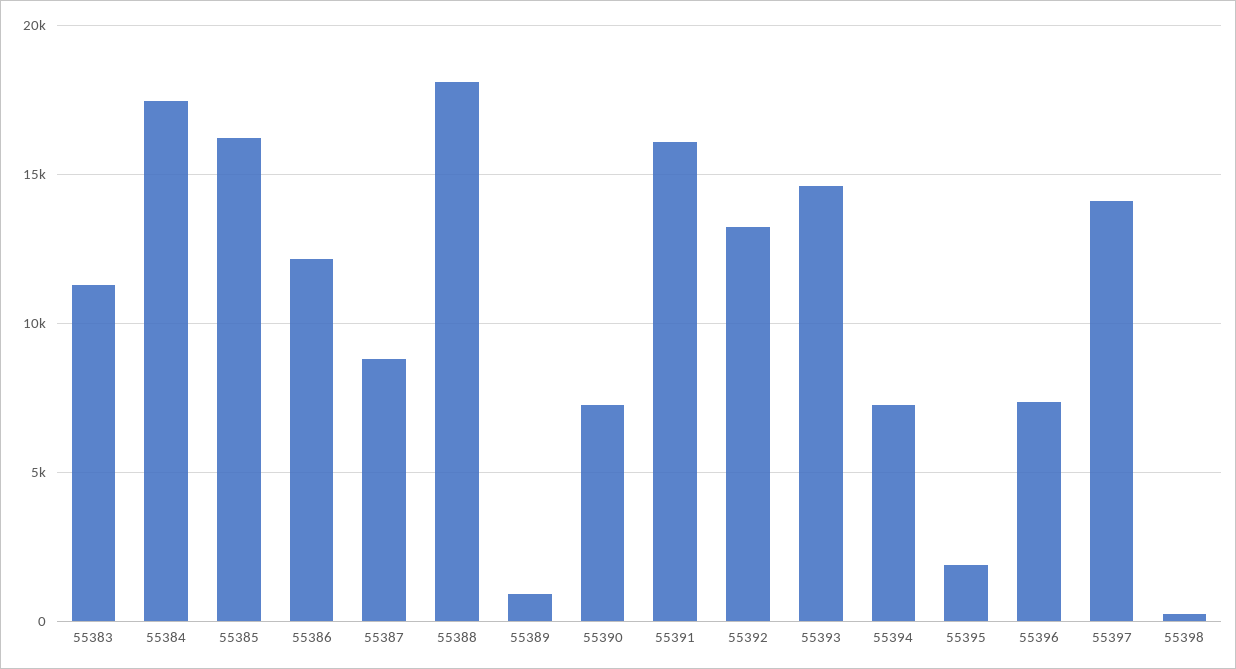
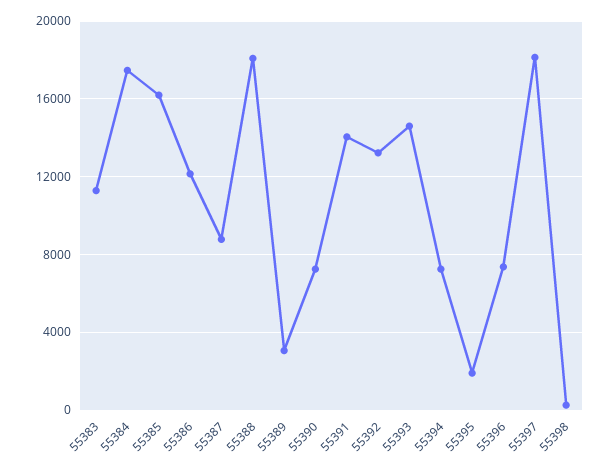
  {
    "55383": 11500,
    "55384": 17500,
    "55385": 16000,
    "55386": 12000,
    "55387": 9000,
    "55388": 18000,
-   "55389": 1000,
+   "55389": 3000,
    "55390": 7000,
-   "55391": 16000,
+   "55391": 14000,
    "55392": 13000,
    "55393": 14500,
    "55394": 7500,
    "55395": 2000,
    "55396": 7500,
-   "55397": 14000,
+   "55397": 18000,
    "55398": 0
  }

